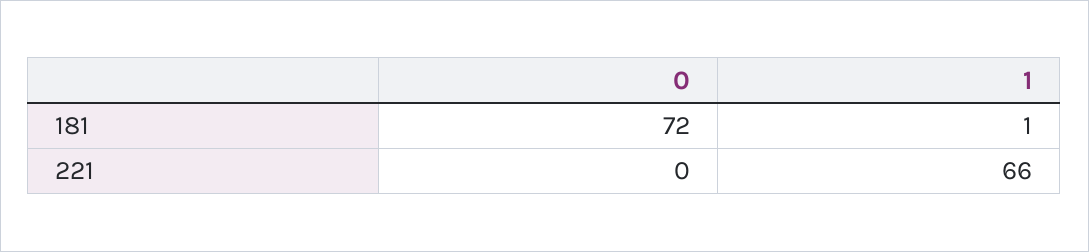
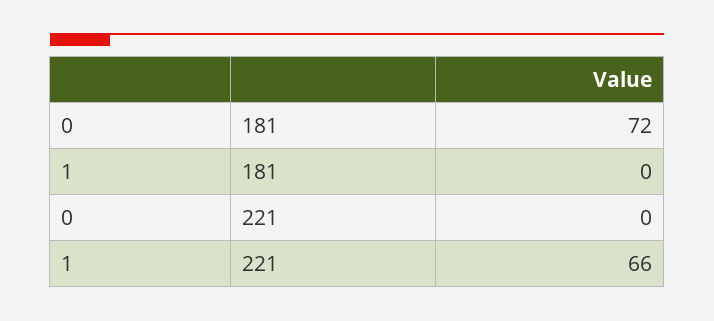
  {
    "0": {
      "181": 72,
      "221": 0
    },
    "1": {
-     "181": 1,
+     "181": 0,
      "221": 66
    }
  }

